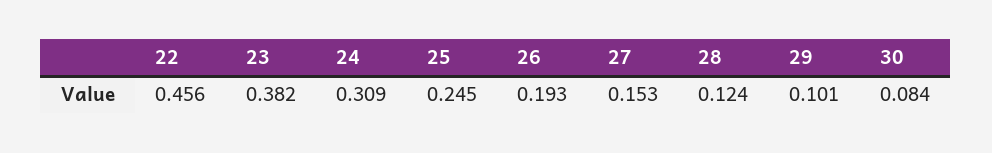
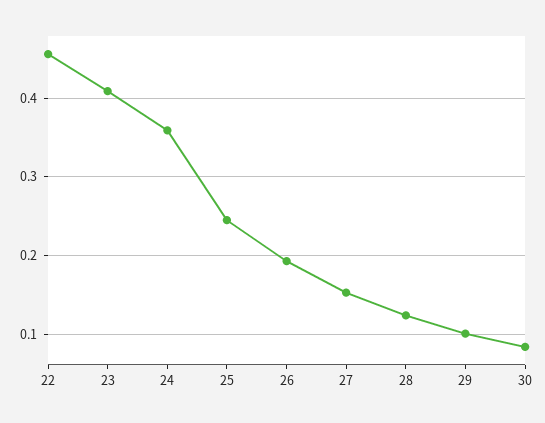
  {
    "22": 0.456,
-   "23": 0.382,
+   "23": 0.41,
-   "24": 0.309,
+   "24": 0.36,
    "25": 0.245,
    "26": 0.193,
    "27": 0.153,
    "28": 0.124,
    "29": 0.101,
    "30": 0.084
  }

